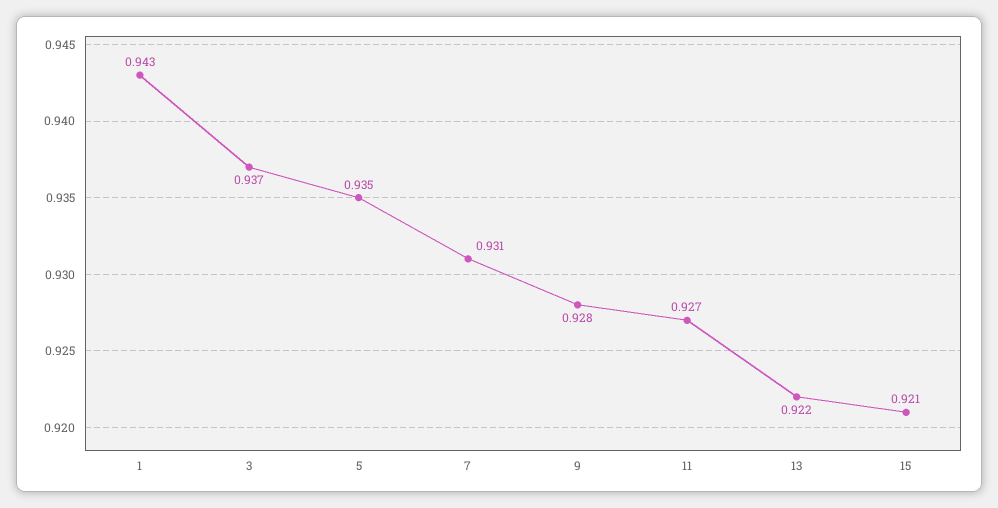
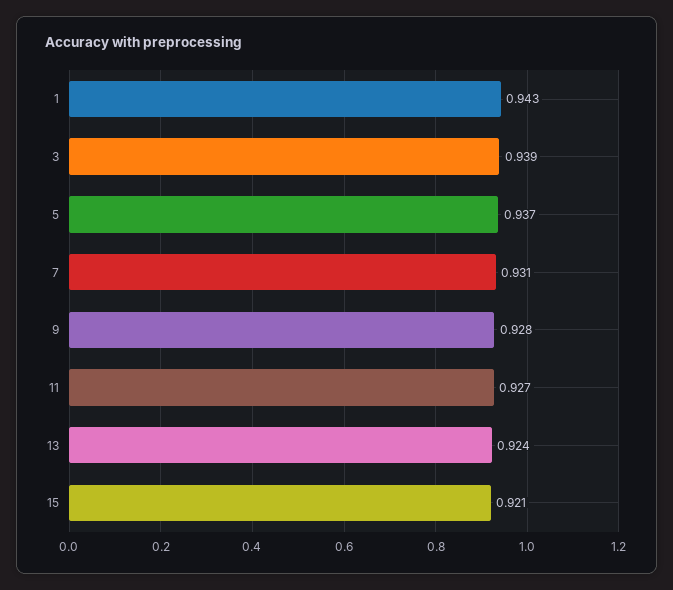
  {
    "1": 0.943,
-   "3": 0.937,
+   "3": 0.939,
-   "5": 0.935,
+   "5": 0.937,
    "7": 0.931,
    "9": 0.928,
    "11": 0.927,
-   "13": 0.922,
+   "13": 0.924,
    "15": 0.921
  }

